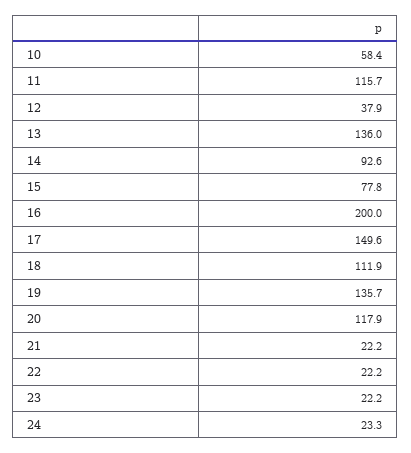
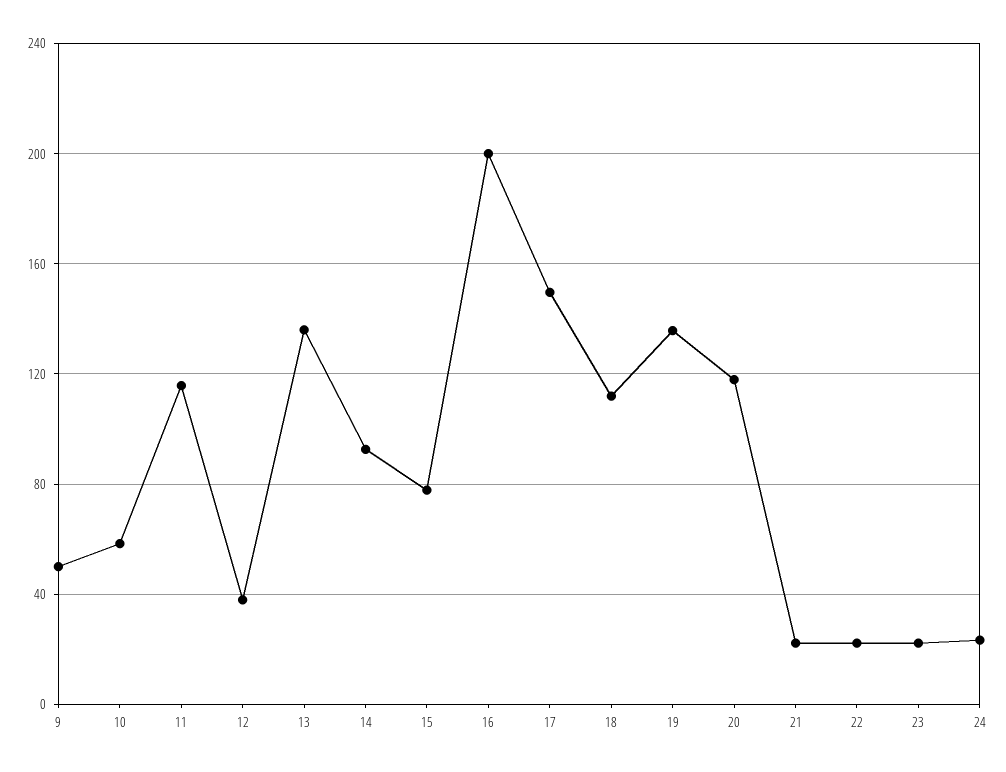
  {
    "10": 58.4,
    "11": 115.7,
    "12": 37.9,
    "13": 136,
    "14": 92.6,
    "15": 77.8,
    "16": 200,
    "17": 149.6,
    "18": 111.9,
    "19": 135.7,
    "20": 117.9,
    "21": 22.2,
    "22": 22.2,
    "23": 22.2,
-   "24": 23.3
+   "24": 23.3,
+   "9": 50
  }

